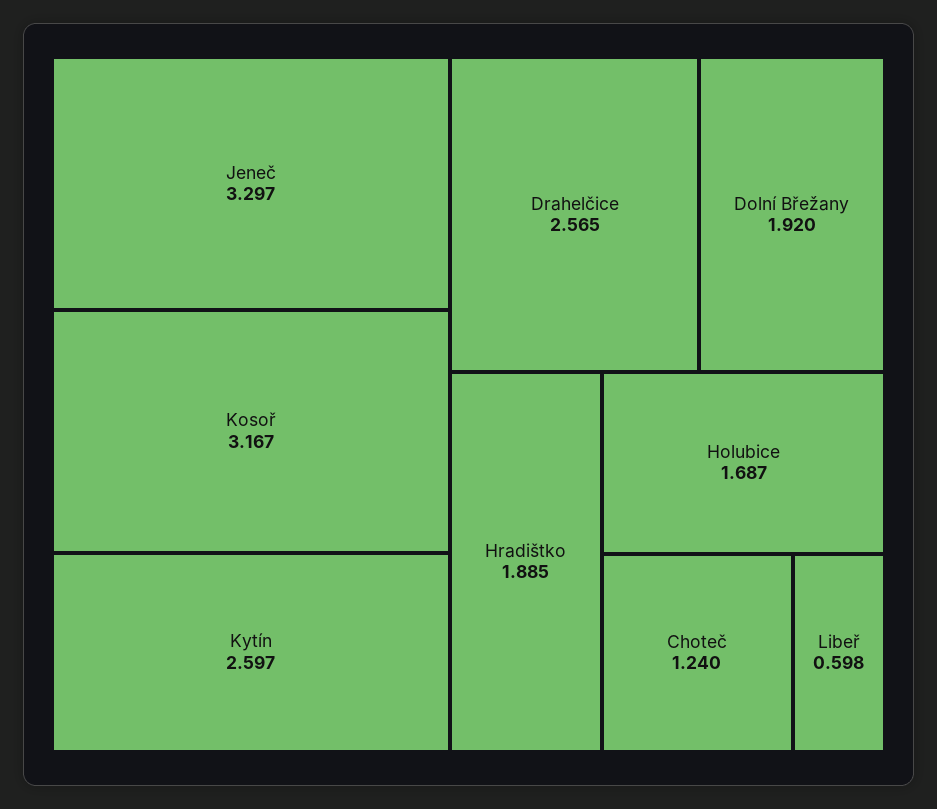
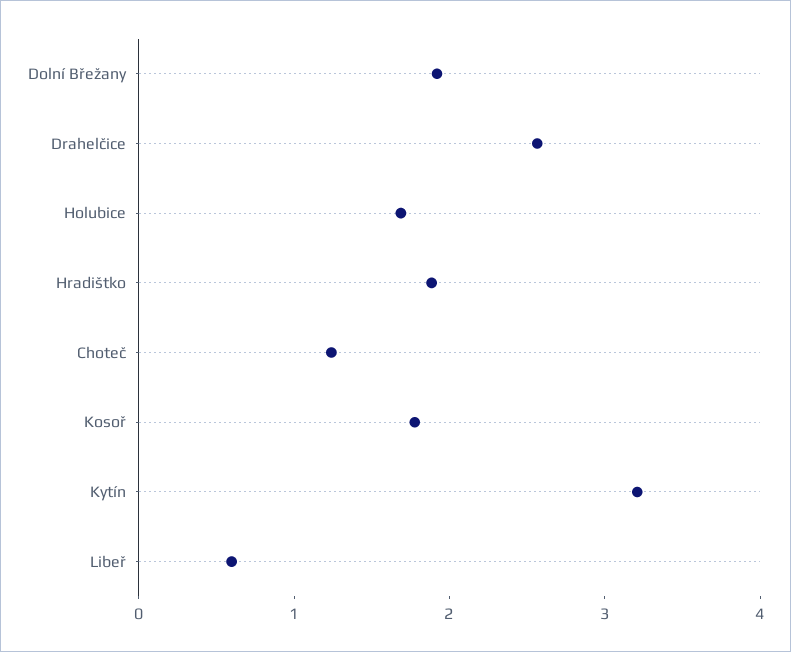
  {
-   "Jeneč": 3.297,
-   "Kosoř": 3.167,
+   "Kosoř": 1.8,
-   "Kytín": 2.597,
+   "Kytín": 3.2,
    "Drahelčice": 2.565,
    "Dolní Břežany": 1.92,
    "Hradištko": 1.885,
    "Holubice": 1.687,
    "Choteč": 1.24,
    "Libeř": 0.598
  }

